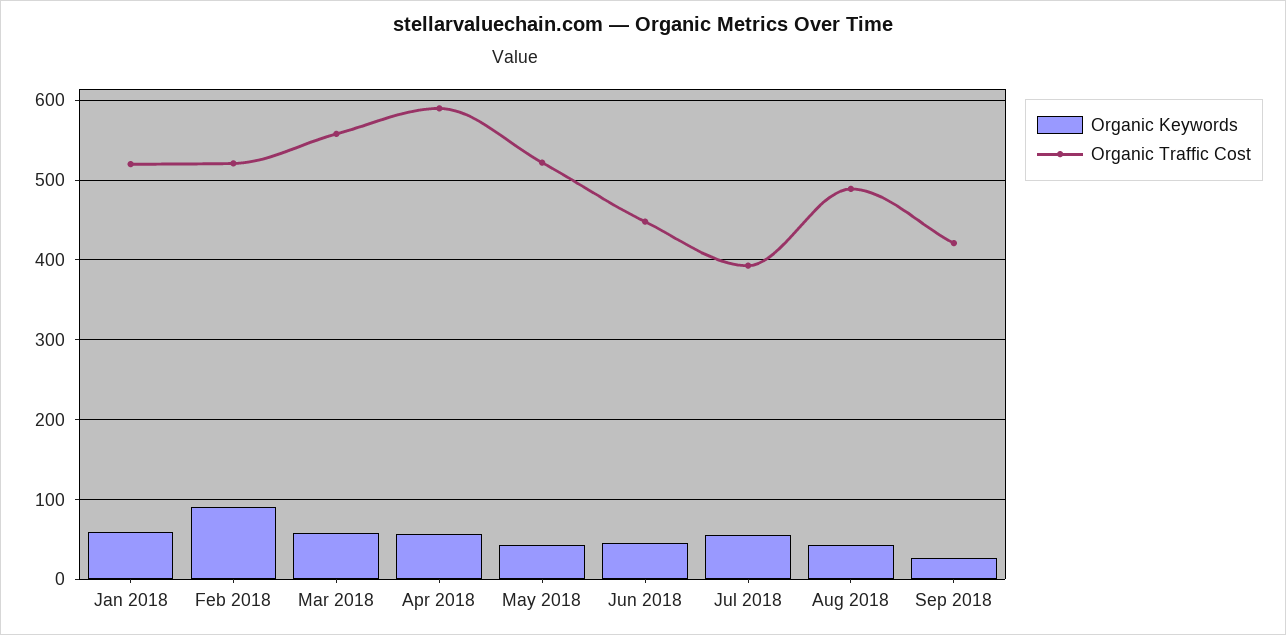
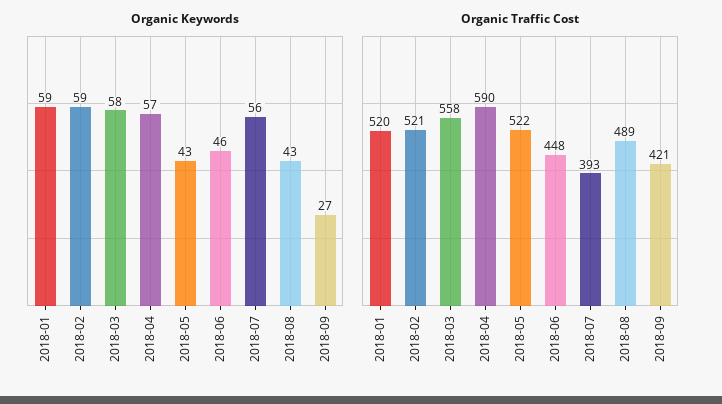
  {
    "Organic Keywords": {
      "Jan 2018": 59,
-     "Feb 2018": 90,
+     "Feb 2018": 59,
      "Mar 2018": 58,
      "Apr 2018": 57,
      "May 2018": 43,
      "Jun 2018": 46,
      "Jul 2018": 56,
      "Aug 2018": 43,
      "Sep 2018": 27
    },
    "Organic Traffic Cost": {
      "Jan 2018": 520,
      "Feb 2018": 521,
      "Mar 2018": 558,
      "Apr 2018": 590,
      "May 2018": 522,
      "Jun 2018": 448,
      "Jul 2018": 393,
      "Aug 2018": 489,
      "Sep 2018": 421
    }
  }

